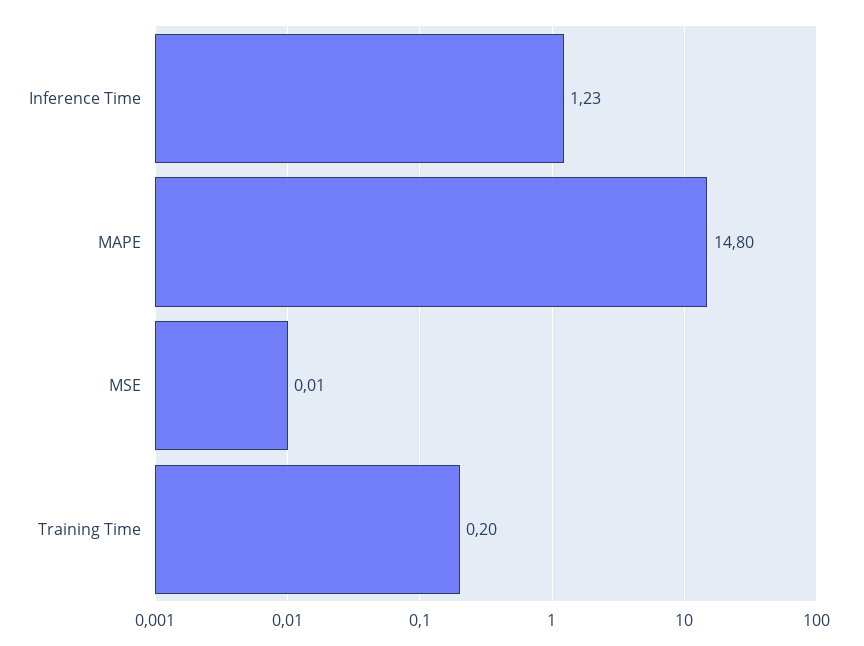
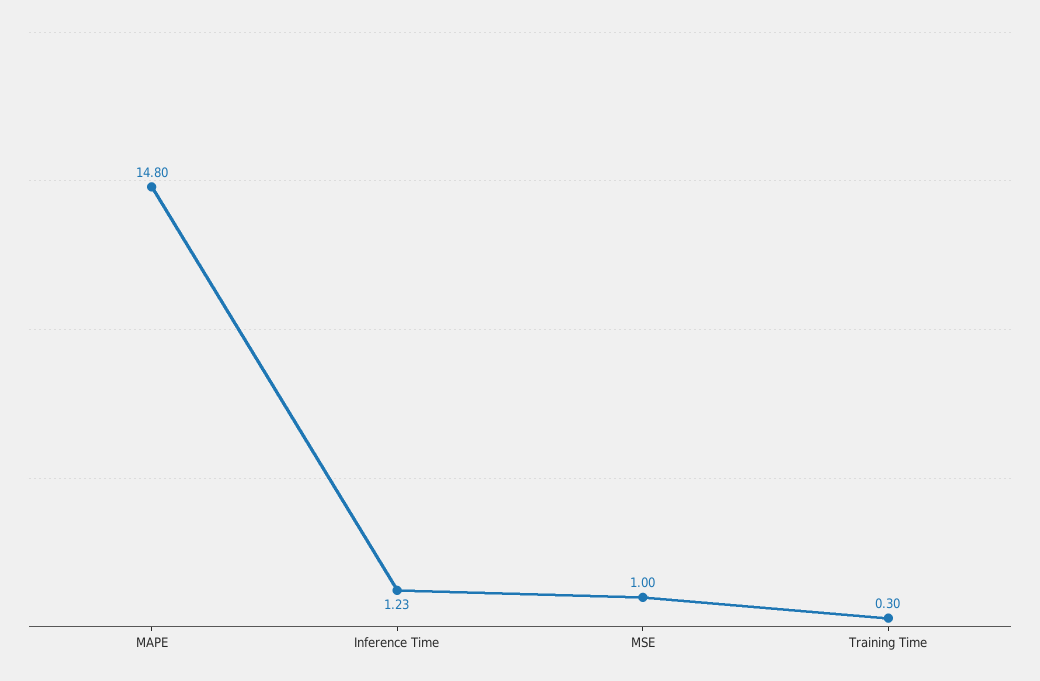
  {
    "Inference Time": 1.23,
    "MAPE": 14.8,
-   "MSE": 0.01,
+   "MSE": 1,
-   "Training Time": 0.2
+   "Training Time": 0.3
  }

